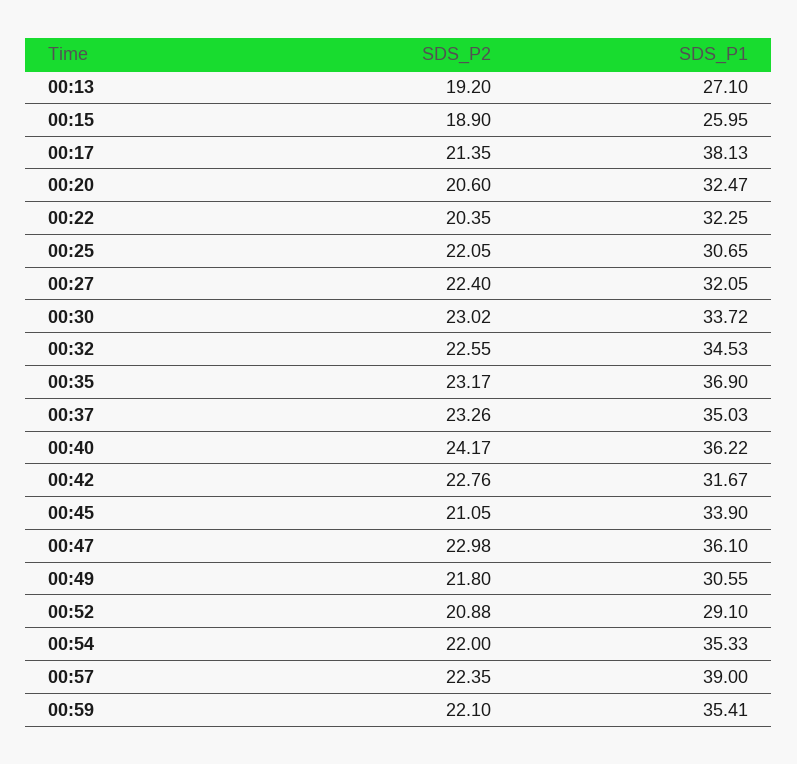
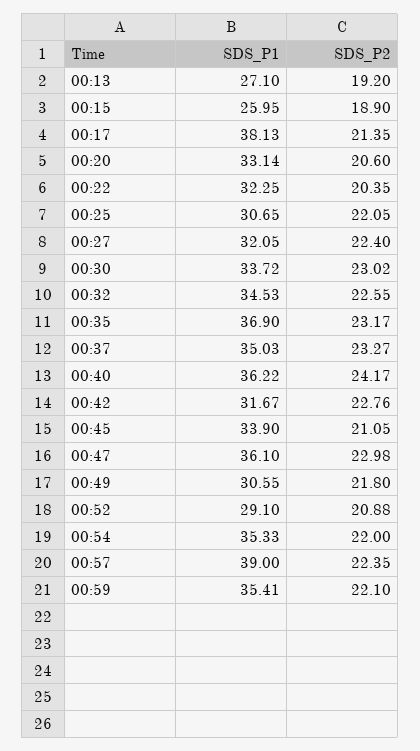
  {
    "SDS_P2": {
      "00:13": 19.2,
      "00:15": 18.9,
      "00:17": 21.35,
      "00:20": 20.6,
      "00:22": 20.35,
      "00:25": 22.05,
      "00:27": 22.4,
      "00:30": 23.02,
      "00:32": 22.55,
      "00:35": 23.17,
-     "00:37": 23.26,
+     "00:37": 23.27,
      "00:40": 24.17,
      "00:42": 22.76,
      "00:45": 21.05,
      "00:47": 22.98,
      "00:49": 21.8,
      "00:52": 20.88,
      "00:54": 22,
      "00:57": 22.35,
      "00:59": 22.1
    },
    "SDS_P1": {
      "00:13": 27.1,
      "00:15": 25.95,
      "00:17": 38.13,
-     "00:20": 32.47,
+     "00:20": 33.14,
      "00:22": 32.25,
      "00:25": 30.65,
      "00:27": 32.05,
      "00:30": 33.72,
      "00:32": 34.53,
      "00:35": 36.9,
      "00:37": 35.03,
      "00:40": 36.22,
      "00:42": 31.67,
      "00:45": 33.9,
      "00:47": 36.1,
      "00:49": 30.55,
      "00:52": 29.1,
      "00:54": 35.33,
      "00:57": 39,
      "00:59": 35.41
    }
  }

